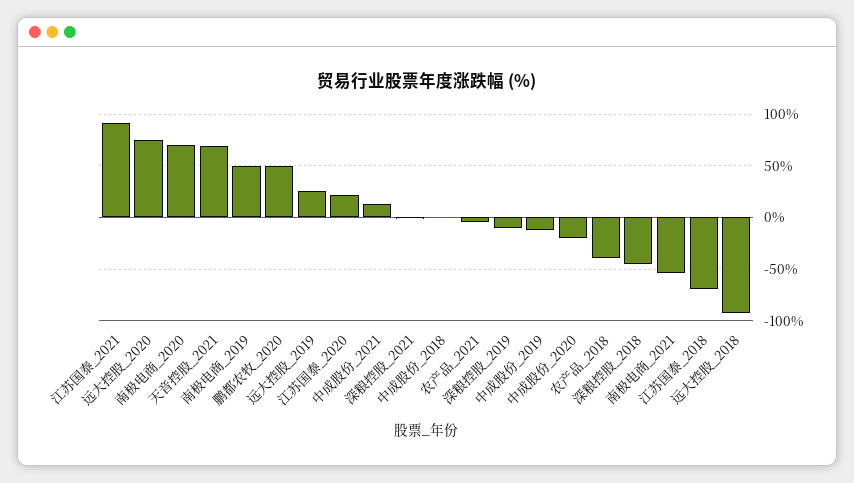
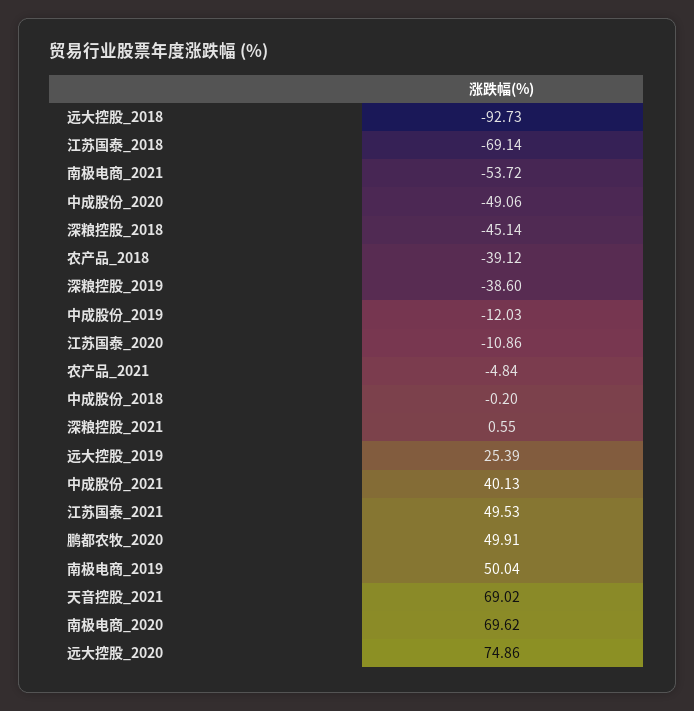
  {
-   "江苏国泰_2021": 90,
+   "江苏国泰_2021": 49.53,
    "远大控股_2020": 74.86,
    "南极电商_2020": 69.62,
    "天音控股_2021": 69.02,
    "南极电商_2019": 50.04,
    "鹏都农牧_2020": 49.91,
    "远大控股_2019": 25.39,
-   "江苏国泰_2020": 20,
+   "江苏国泰_2020": -10.86,
-   "中成股份_2021": 10,
+   "中成股份_2021": 40.13,
    "深粮控股_2021": 0.55,
    "中成股份_2018": -0.2,
    "农产品_2021": -4.84,
-   "深粮控股_2019": -10,
+   "深粮控股_2019": -38.6,
    "中成股份_2019": -12.03,
-   "中成股份_2020": -20,
+   "中成股份_2020": -49.06,
    "农产品_2018": -39.12,
    "深粮控股_2018": -45.14,
    "南极电商_2021": -53.72,
    "江苏国泰_2018": -69.14,
    "远大控股_2018": -92.73
  }

